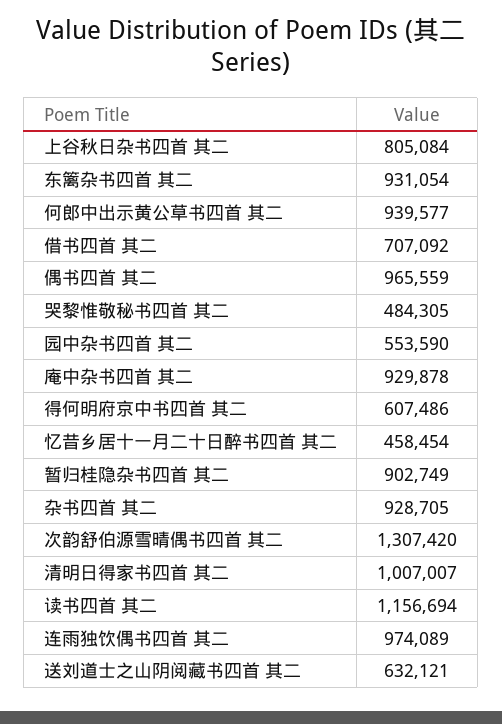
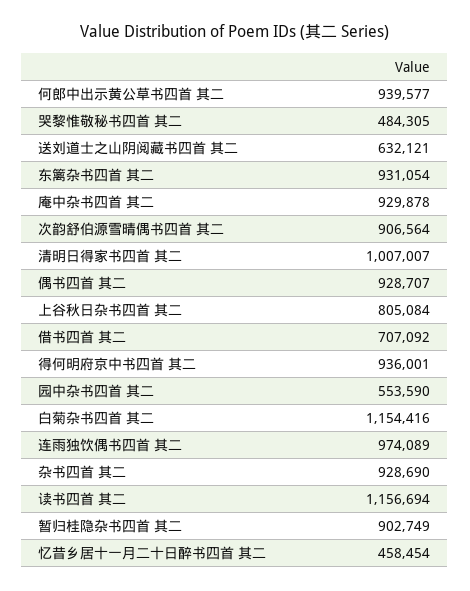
  {
    "上谷秋日杂书四首 其二": 805084,
    "东篱杂书四首 其二": 931054,
    "何郎中出示黄公草书四首 其二": 939577,
    "借书四首 其二": 707092,
-   "偶书四首 其二": 965559,
+   "偶书四首 其二": 928707,
    "哭黎惟敬秘书四首 其二": 484305,
    "园中杂书四首 其二": 553590,
    "庵中杂书四首 其二": 929878,
-   "得何明府京中书四首 其二": 607486,
+   "得何明府京中书四首 其二": 936001,
    "忆昔乡居十一月二十日醉书四首 其二": 458454,
    "暂归桂隐杂书四首 其二": 902749,
-   "杂书四首 其二": 928705,
+   "杂书四首 其二": 928690,
-   "次韵舒伯源雪晴偶书四首 其二": 1307420,
+   "次韵舒伯源雪晴偶书四首 其二": 906564,
    "清明日得家书四首 其二": 1007007,
    "读书四首 其二": 1156694,
    "连雨独饮偶书四首 其二": 974089,
-   "送刘道士之山阴阅藏书四首 其二": 632121
+   "送刘道士之山阴阅藏书四首 其二": 632121,
+   "白菊杂书四首 其二": 1154416
  }

